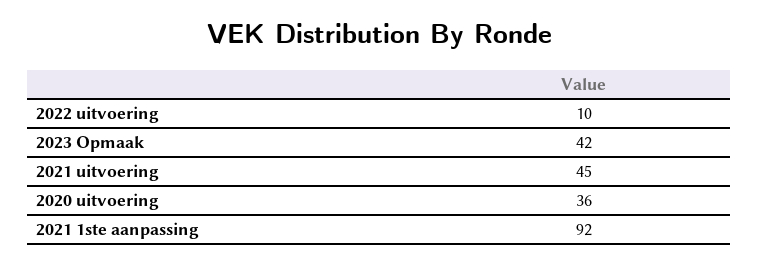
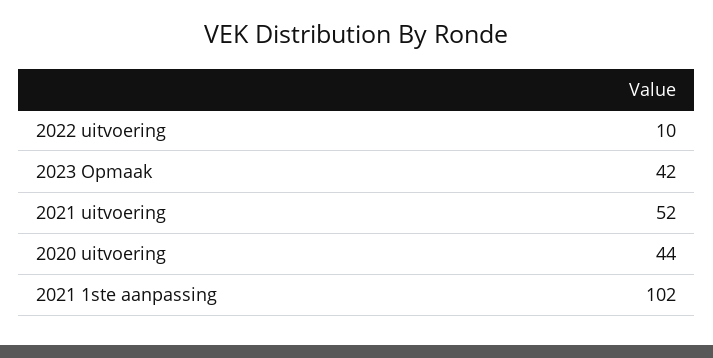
  {
    "2022 uitvoering": 10,
    "2023 Opmaak": 42,
-   "2021 uitvoering": 45,
+   "2021 uitvoering": 52,
-   "2020 uitvoering": 36,
+   "2020 uitvoering": 44,
-   "2021 1ste aanpassing": 92
+   "2021 1ste aanpassing": 102
  }

